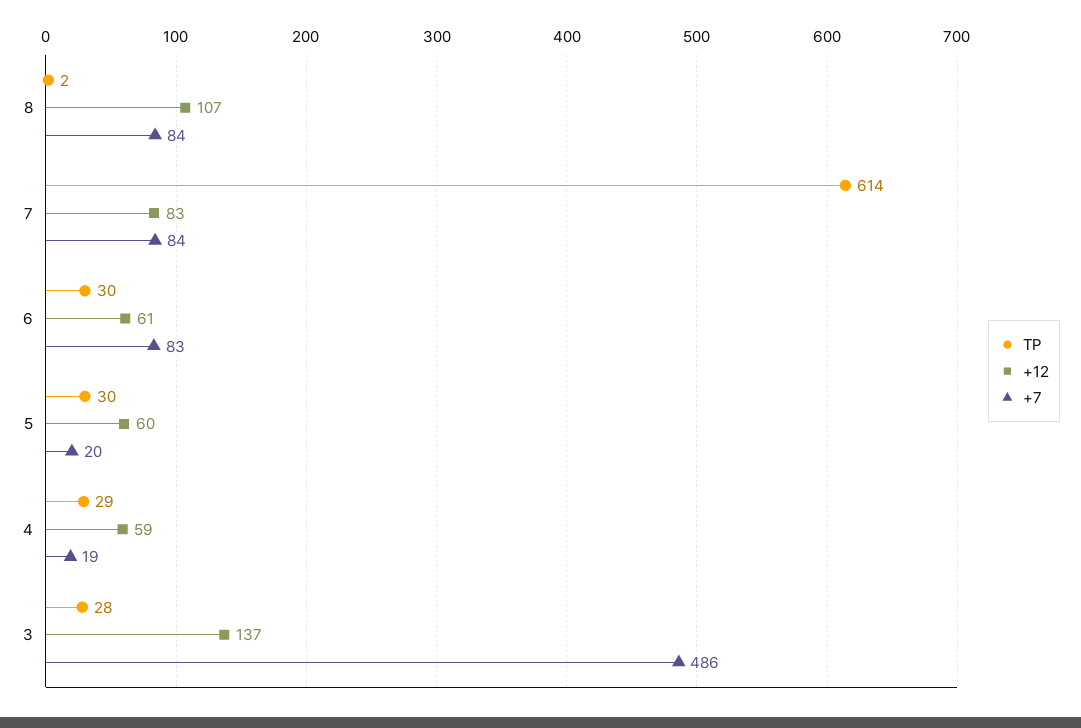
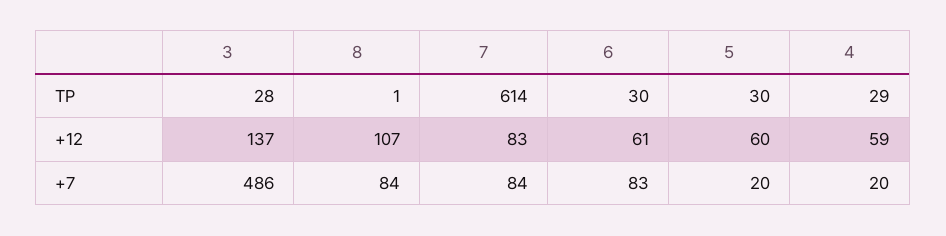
  {
    "TP": {
-     "8": 2,
+     "8": 1,
      "7": 614,
      "6": 30,
      "5": 30,
      "4": 29,
      "3": 28
    },
    "+12": {
      "8": 107,
      "7": 83,
      "6": 61,
      "5": 60,
      "4": 59,
      "3": 137
    },
    "+7": {
      "8": 84,
      "7": 84,
      "6": 83,
      "5": 20,
-     "4": 19,
+     "4": 20,
      "3": 486
    }
  }

